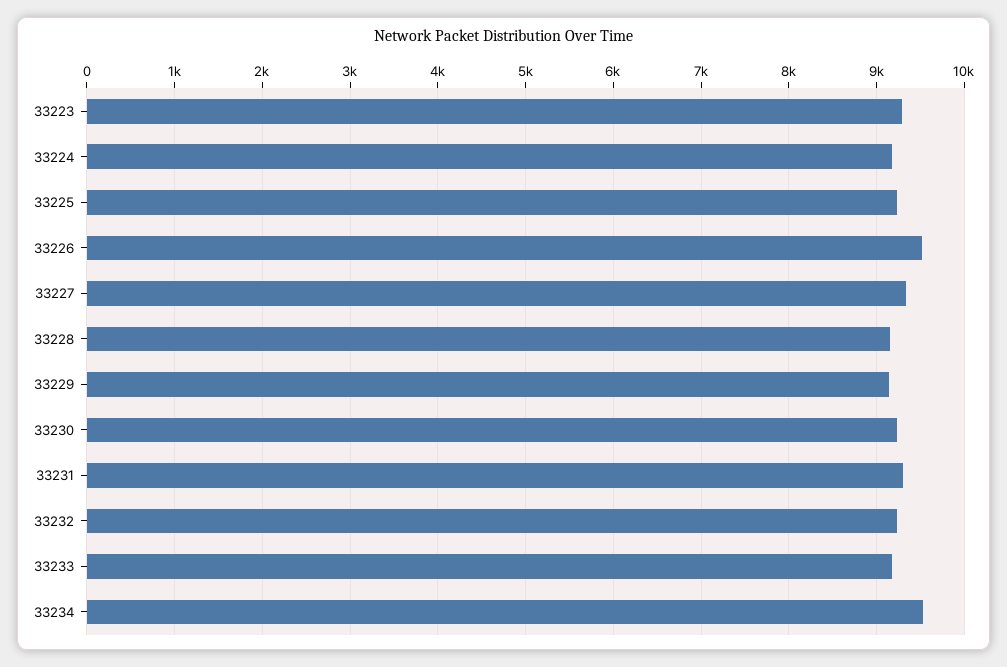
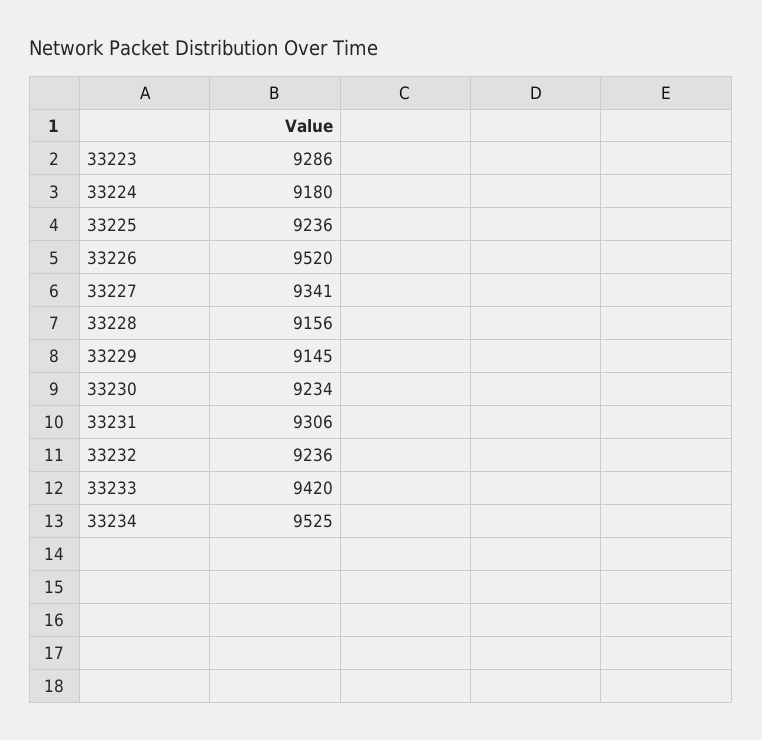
  {
    "33223": 9286,
    "33224": 9180,
    "33225": 9236,
    "33226": 9520,
    "33227": 9341,
    "33228": 9156,
    "33229": 9145,
    "33230": 9234,
    "33231": 9306,
    "33232": 9236,
-   "33233": 9200,
+   "33233": 9420,
    "33234": 9525
  }

